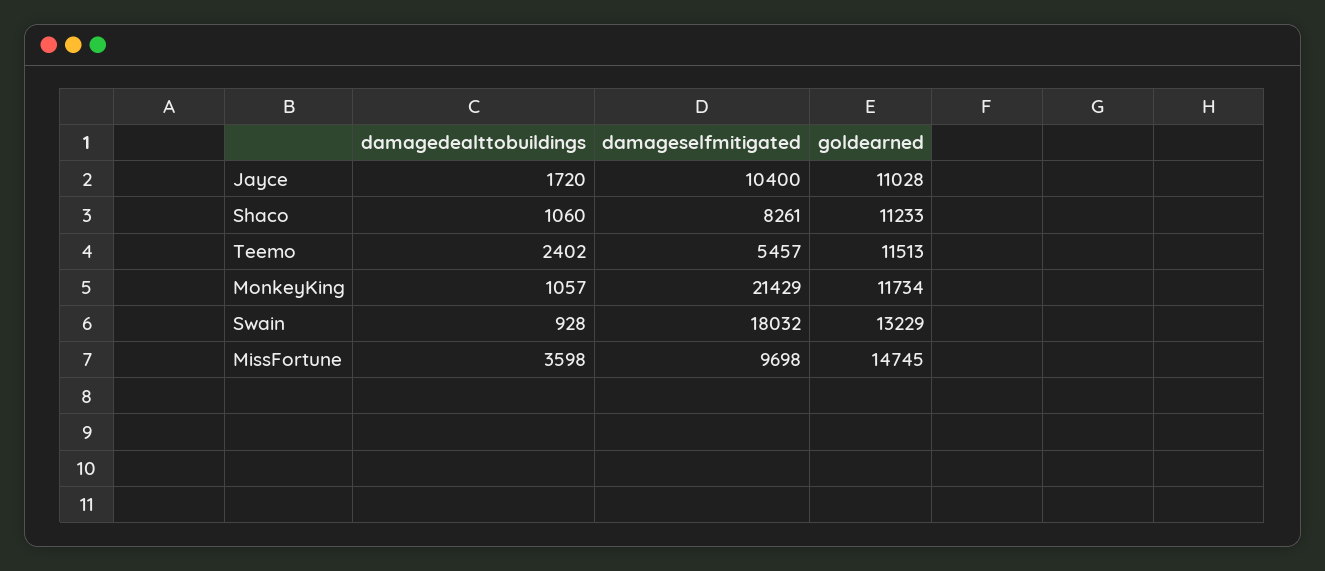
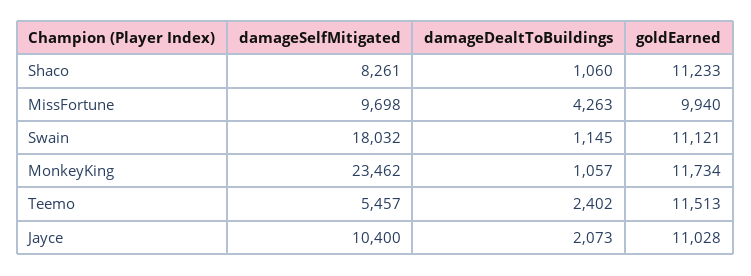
  {
    "damagedealttobuildings": {
-     "Jayce": 1720,
+     "Jayce": 2073,
      "Shaco": 1060,
      "Teemo": 2402,
      "MonkeyKing": 1057,
-     "Swain": 928,
+     "Swain": 1145,
-     "MissFortune": 3598
+     "MissFortune": 4263
    },
    "damageselfmitigated": {
      "Jayce": 10400,
      "Shaco": 8261,
      "Teemo": 5457,
-     "MonkeyKing": 21429,
+     "MonkeyKing": 23462,
      "Swain": 18032,
      "MissFortune": 9698
    },
    "goldearned": {
      "Jayce": 11028,
      "Shaco": 11233,
      "Teemo": 11513,
      "MonkeyKing": 11734,
-     "Swain": 13229,
+     "Swain": 11121,
-     "MissFortune": 14745
+     "MissFortune": 9940
    }
  }

